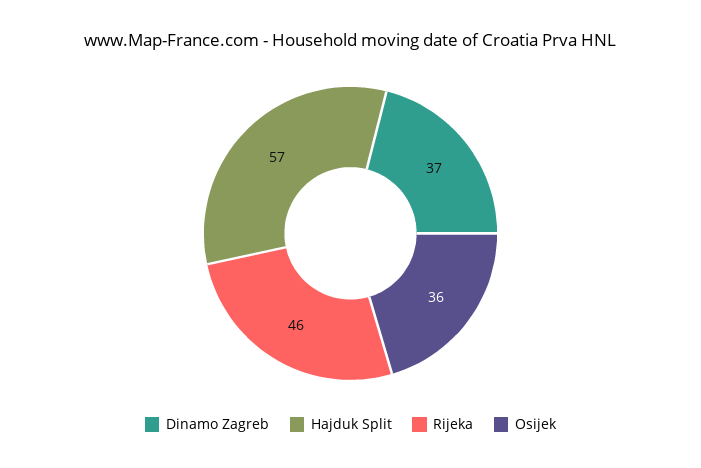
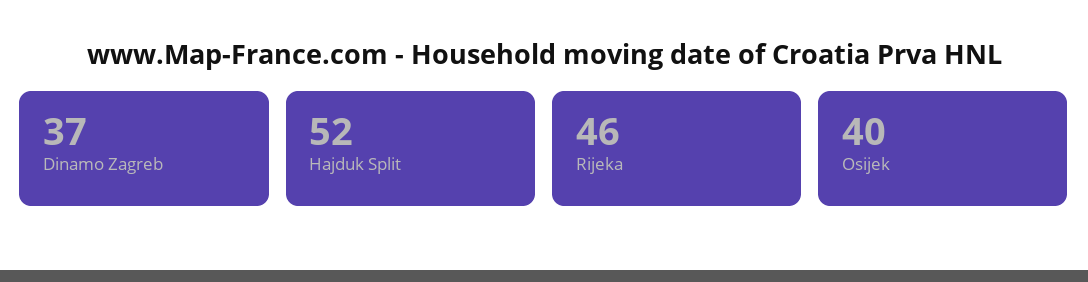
  {
    "Dinamo Zagreb": 37,
-   "Hajduk Split": 57,
+   "Hajduk Split": 52,
    "Rijeka": 46,
-   "Osijek": 36
+   "Osijek": 40
  }

